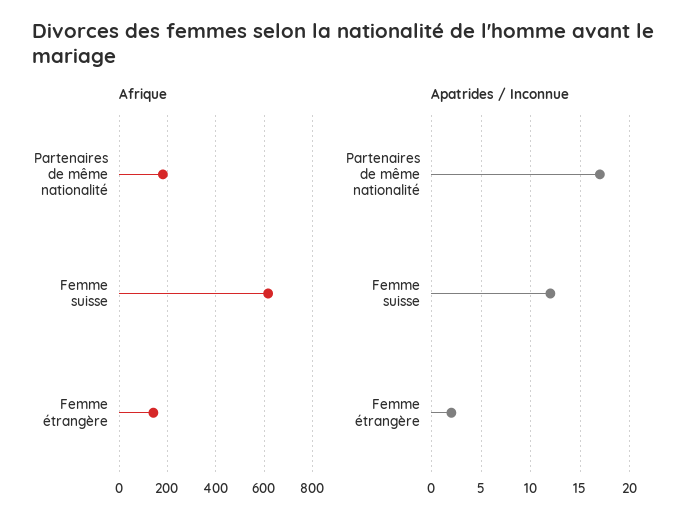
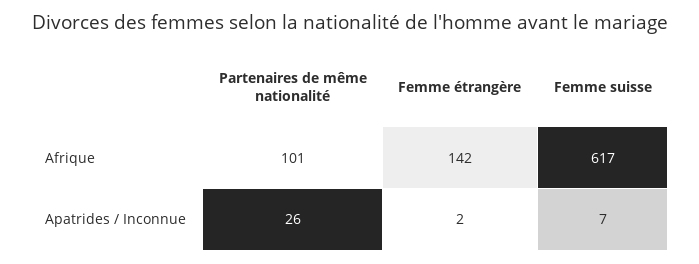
  {
    "Afrique": {
-     "Partenaires de même nationalité": 175,
+     "Partenaires de même nationalité": 101,
      "Femme suisse": 617,
      "Femme étrangère": 142
    },
    "Apatrides / Inconnue": {
-     "Partenaires de même nationalité": 17,
+     "Partenaires de même nationalité": 26,
-     "Femme suisse": 12,
+     "Femme suisse": 7,
      "Femme étrangère": 2
    }
  }

